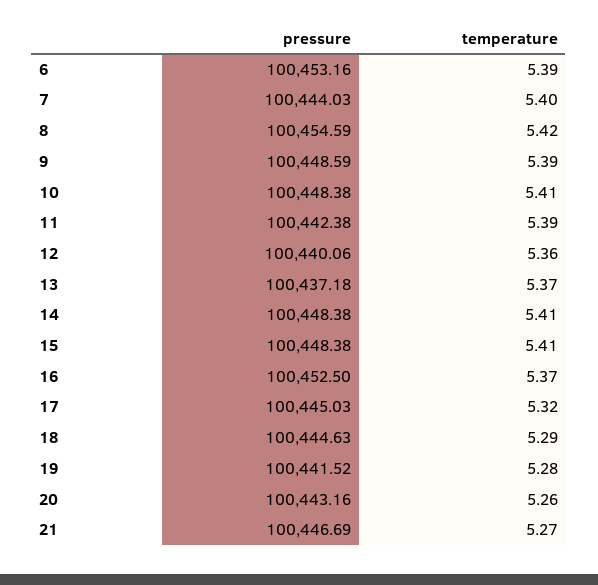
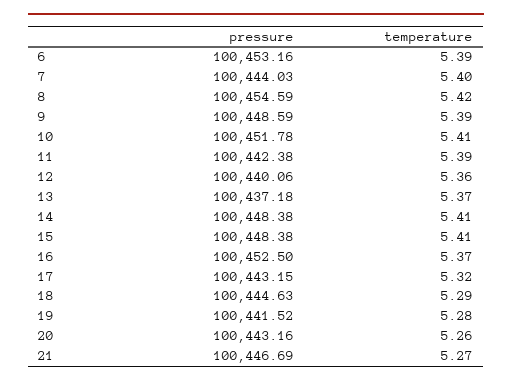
  {
    "pressure": {
      "6": 100453.16,
      "7": 100444.03,
      "8": 100454.59,
      "9": 100448.59,
-     "10": 100448.38,
+     "10": 100451.78,
      "11": 100442.38,
      "12": 100440.06,
      "13": 100437.18,
      "14": 100448.38,
      "15": 100448.38,
      "16": 100452.5,
-     "17": 100445.03,
+     "17": 100443.15,
      "18": 100444.63,
      "19": 100441.52,
      "20": 100443.16,
      "21": 100446.69
    },
    "temperature": {
      "6": 5.39,
      "7": 5.4,
      "8": 5.42,
      "9": 5.39,
      "10": 5.41,
      "11": 5.39,
      "12": 5.36,
      "13": 5.37,
      "14": 5.41,
      "15": 5.41,
      "16": 5.37,
      "17": 5.32,
      "18": 5.29,
      "19": 5.28,
      "20": 5.26,
      "21": 5.27
    }
  }

